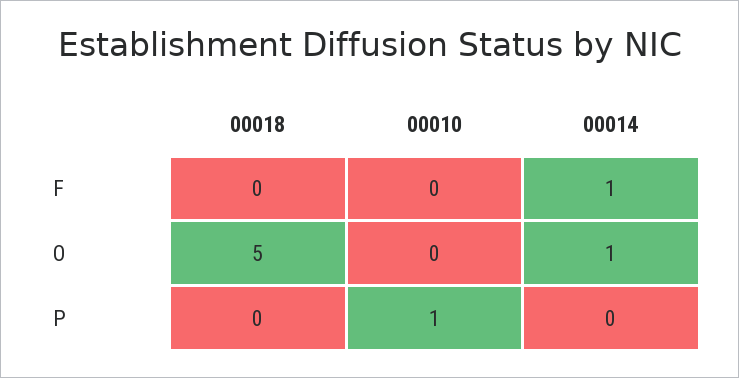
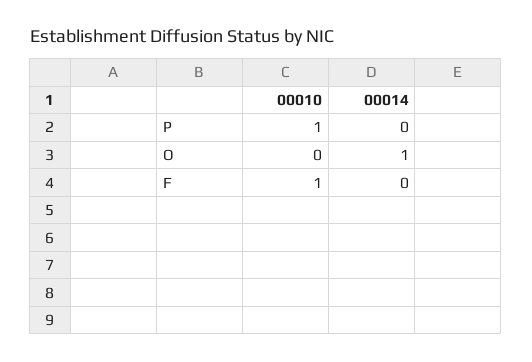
  {
-   "00018": {
-     "F": 0,
-     "O": 5,
-     "P": 0
-   },
    "00010": {
-     "F": 0,
+     "F": 1,
      "O": 0,
      "P": 1
    },
    "00014": {
-     "F": 1,
+     "F": 0,
      "O": 1,
      "P": 0
    }
  }

